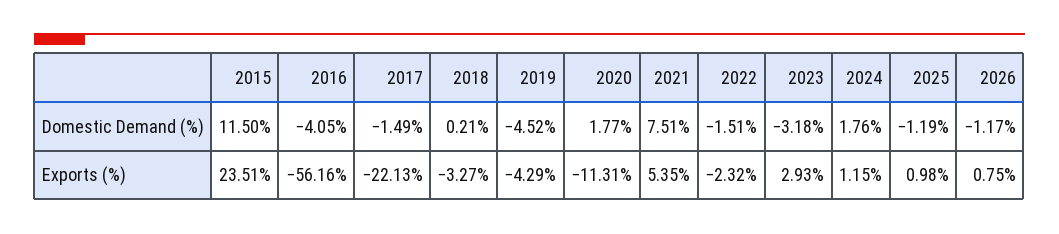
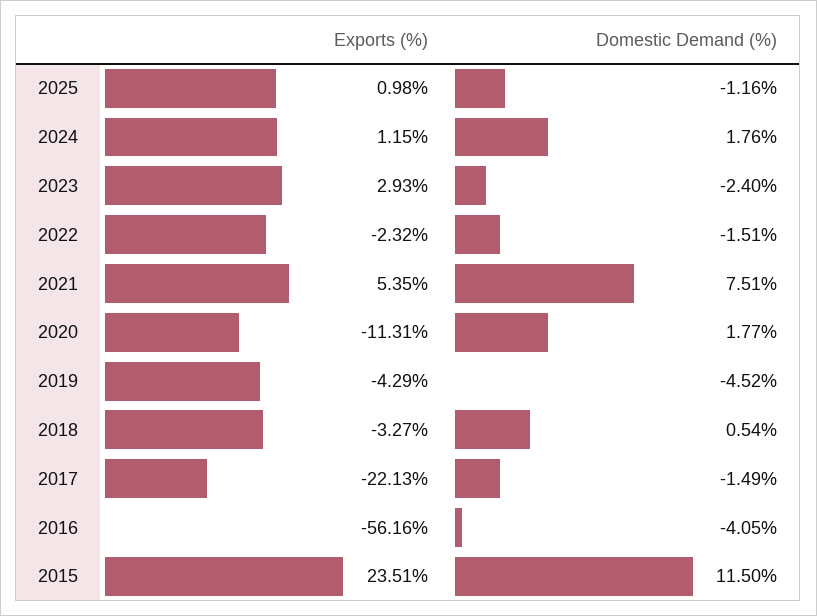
  {
    "2015": {
      "Domestic Demand (%)": 11.5,
      "Exports (%)": 23.51
    },
    "2016": {
      "Domestic Demand (%)": -4.05,
      "Exports (%)": -56.16
    },
    "2017": {
      "Domestic Demand (%)": -1.49,
      "Exports (%)": -22.13
    },
    "2018": {
-     "Domestic Demand (%)": 0.21,
+     "Domestic Demand (%)": 0.54,
      "Exports (%)": -3.27
    },
    "2019": {
      "Domestic Demand (%)": -4.52,
      "Exports (%)": -4.29
    },
    "2020": {
      "Domestic Demand (%)": 1.77,
      "Exports (%)": -11.31
    },
    "2021": {
      "Domestic Demand (%)": 7.51,
      "Exports (%)": 5.35
    },
    "2022": {
      "Domestic Demand (%)": -1.51,
      "Exports (%)": -2.32
    },
    "2023": {
-     "Domestic Demand (%)": -3.18,
+     "Domestic Demand (%)": -2.4,
      "Exports (%)": 2.93
    },
    "2024": {
      "Domestic Demand (%)": 1.76,
      "Exports (%)": 1.15
    },
    "2025": {
-     "Domestic Demand (%)": -1.19,
+     "Domestic Demand (%)": -1.16,
      "Exports (%)": 0.98
-   },
+   }
-   "2026": {
-     "Domestic Demand (%)": -1.17,
-     "Exports (%)": 0.75
-   }
  }

